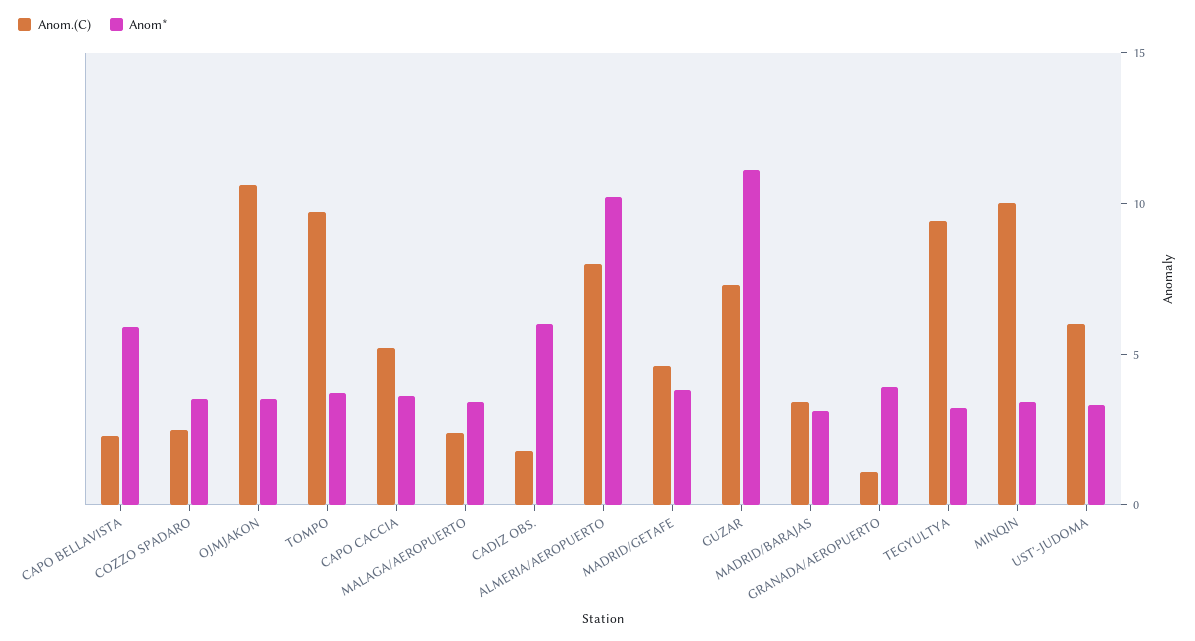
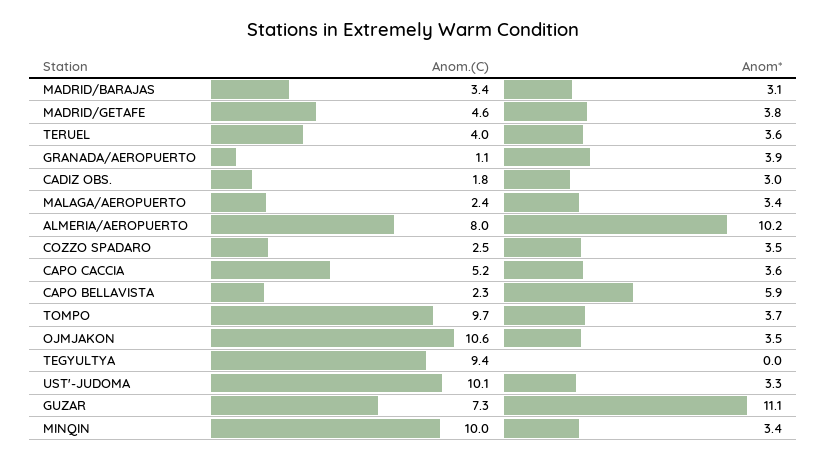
  {
    "Anom.(C)": {
      "CAPO BELLAVISTA": 2.3,
      "COZZO SPADARO": 2.5,
      "OJMJAKON": 10.6,
      "TOMPO": 9.7,
      "CAPO CACCIA": 5.2,
      "MALAGA/AEROPUERTO": 2.4,
      "CADIZ OBS.": 1.8,
      "ALMERIA/AEROPUERTO": 8,
      "MADRID/GETAFE": 4.6,
      "GUZAR": 7.3,
      "MADRID/BARAJAS": 3.4,
      "GRANADA/AEROPUERTO": 1.1,
      "TEGYULTYA": 9.4,
      "MINQIN": 10,
-     "UST'-JUDOMA": 6
+     "UST'-JUDOMA": 10.1,
+     "TERUEL": 4
    },
    "Anom*": {
      "CAPO BELLAVISTA": 5.9,
      "COZZO SPADARO": 3.5,
      "OJMJAKON": 3.5,
      "TOMPO": 3.7,
      "CAPO CACCIA": 3.6,
      "MALAGA/AEROPUERTO": 3.4,
-     "CADIZ OBS.": 6,
+     "CADIZ OBS.": 3,
      "ALMERIA/AEROPUERTO": 10.2,
      "MADRID/GETAFE": 3.8,
      "GUZAR": 11.1,
      "MADRID/BARAJAS": 3.1,
      "GRANADA/AEROPUERTO": 3.9,
-     "TEGYULTYA": 3,
+     "TEGYULTYA": 0,
      "MINQIN": 3.4,
-     "UST'-JUDOMA": 3.3
+     "UST'-JUDOMA": 3.3,
+     "TERUEL": 3.6
    }
  }

